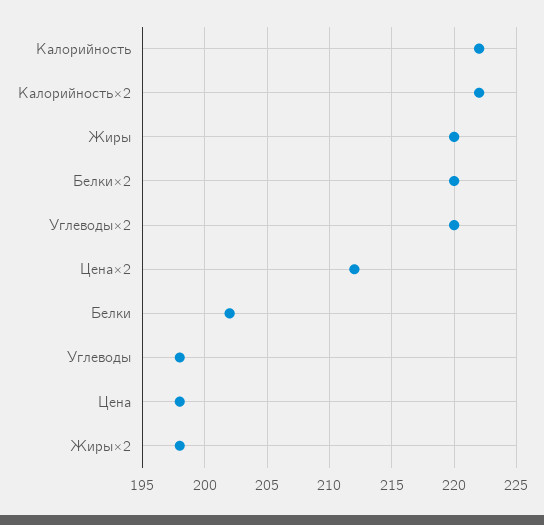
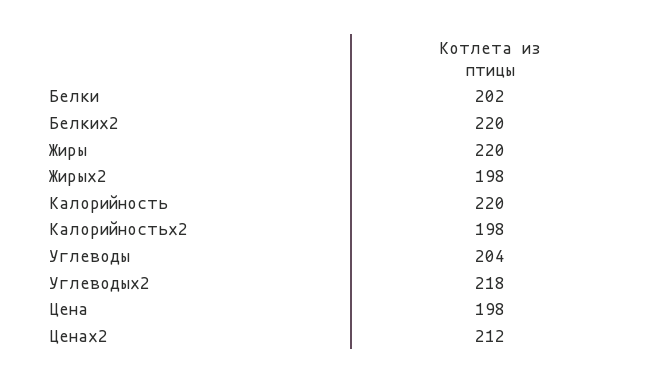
  {
-   "Калорийность": 222,
+   "Калорийность": 220,
-   "Калорийность×2": 222,
+   "Калорийность×2": 198,
    "Жиры": 220,
    "Белки×2": 220,
-   "Углеводы×2": 220,
+   "Углеводы×2": 218,
    "Цена×2": 212,
    "Белки": 202,
-   "Углеводы": 198,
+   "Углеводы": 204,
    "Цена": 198,
    "Жиры×2": 198
  }

